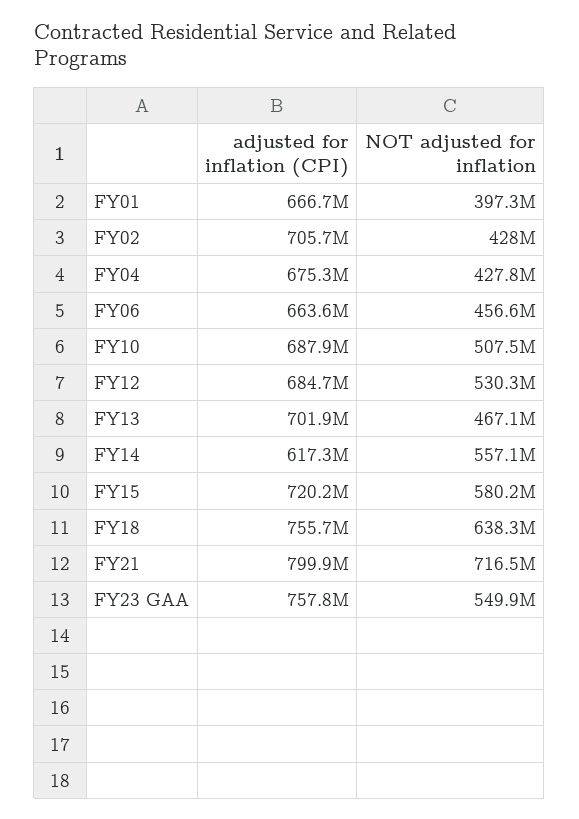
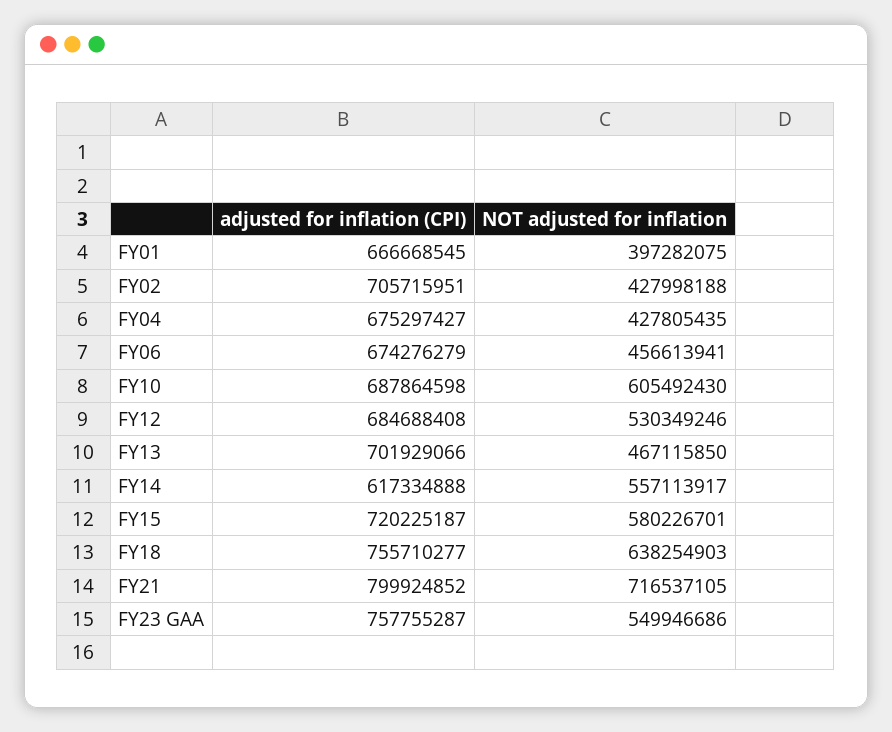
  {
    "adjusted for inflation (CPI)": {
      "FY01": 666668545,
      "FY02": 705715951,
      "FY04": 675297427,
-     "FY06": 663600000,
+     "FY06": 674276279,
      "FY10": 687864598,
      "FY12": 684688408,
      "FY13": 701929066,
      "FY14": 617334888,
      "FY15": 720225187,
      "FY18": 755710277,
      "FY21": 799924852,
      "FY23 GAA": 757755287
    },
    "NOT adjusted for inflation": {
      "FY01": 397282075,
      "FY02": 427998188,
      "FY04": 427805435,
      "FY06": 456613941,
-     "FY10": 507500000,
+     "FY10": 605492430,
      "FY12": 530349246,
      "FY13": 467115850,
      "FY14": 557113917,
      "FY15": 580226701,
      "FY18": 638254903,
      "FY21": 716537105,
      "FY23 GAA": 549946686
    }
  }

